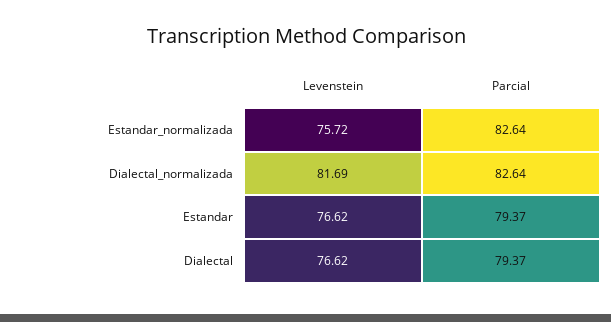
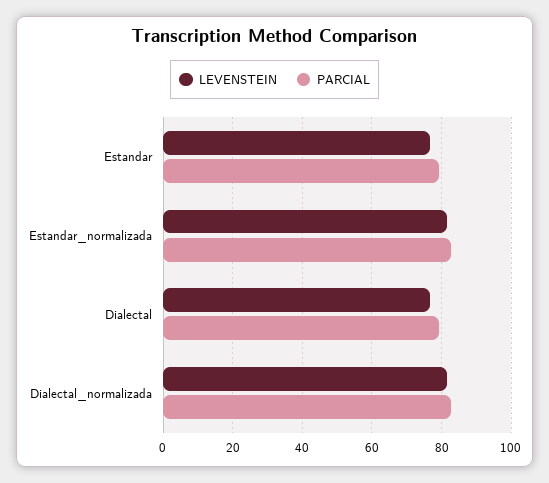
  {
    "Levenstein": {
-     "Estandar_normalizada": 75.72,
+     "Estandar_normalizada": 82,
      "Dialectal_normalizada": 81.69,
      "Estandar": 76.62,
      "Dialectal": 76.62
    },
    "Parcial": {
      "Estandar_normalizada": 82.64,
      "Dialectal_normalizada": 82.64,
      "Estandar": 79.37,
      "Dialectal": 79.37
    }
  }

